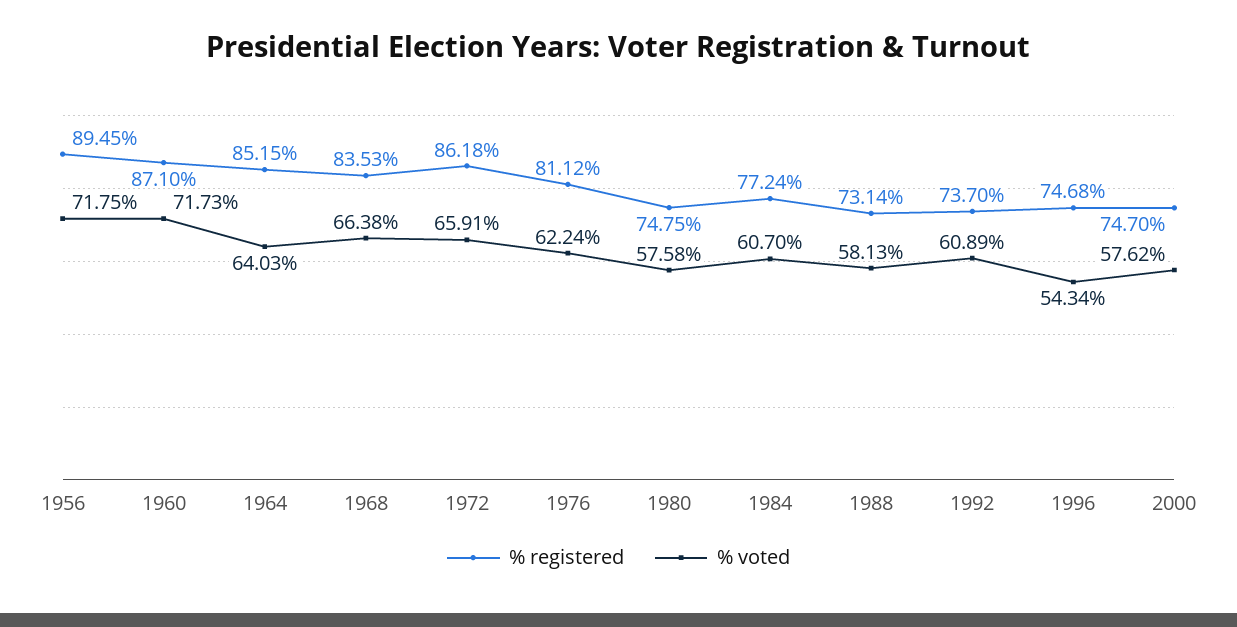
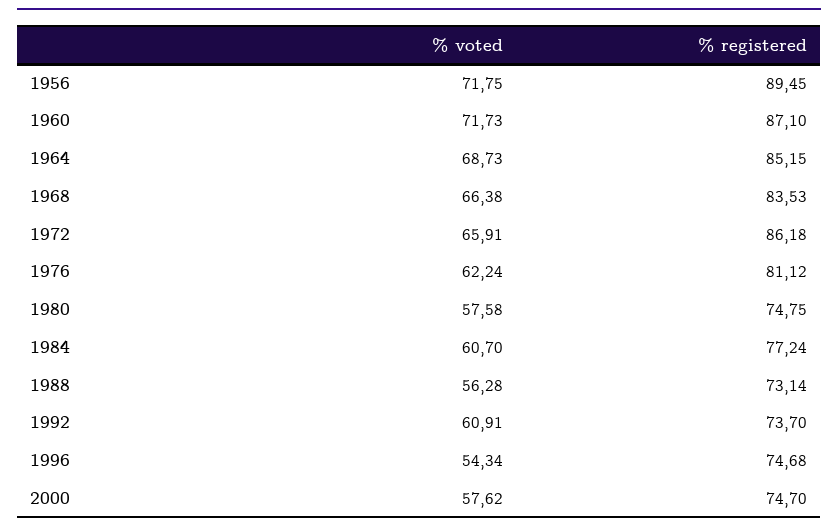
  {
    "% registered": {
      "1956": 89.45,
      "1960": 87.1,
      "1964": 85.15,
      "1968": 83.53,
      "1972": 86.18,
      "1976": 81.12,
      "1980": 74.75,
      "1984": 77.24,
      "1988": 73.14,
      "1992": 73.7,
      "1996": 74.68,
      "2000": 74.7
    },
    "% voted": {
      "1956": 71.75,
      "1960": 71.73,
-     "1964": 64.03,
+     "1964": 68.73,
      "1968": 66.38,
      "1972": 65.91,
      "1976": 62.24,
      "1980": 57.58,
      "1984": 60.7,
-     "1988": 58.13,
+     "1988": 56.28,
-     "1992": 60.89,
+     "1992": 60.91,
      "1996": 54.34,
      "2000": 57.62
    }
  }

